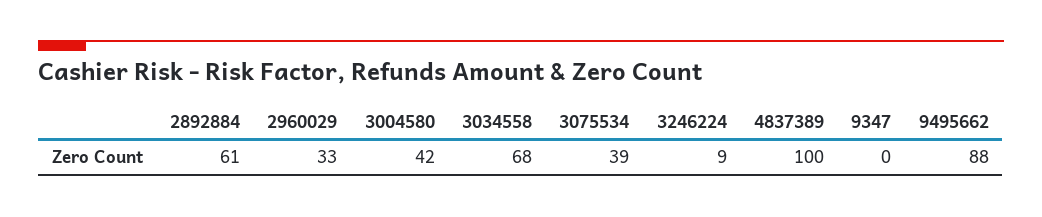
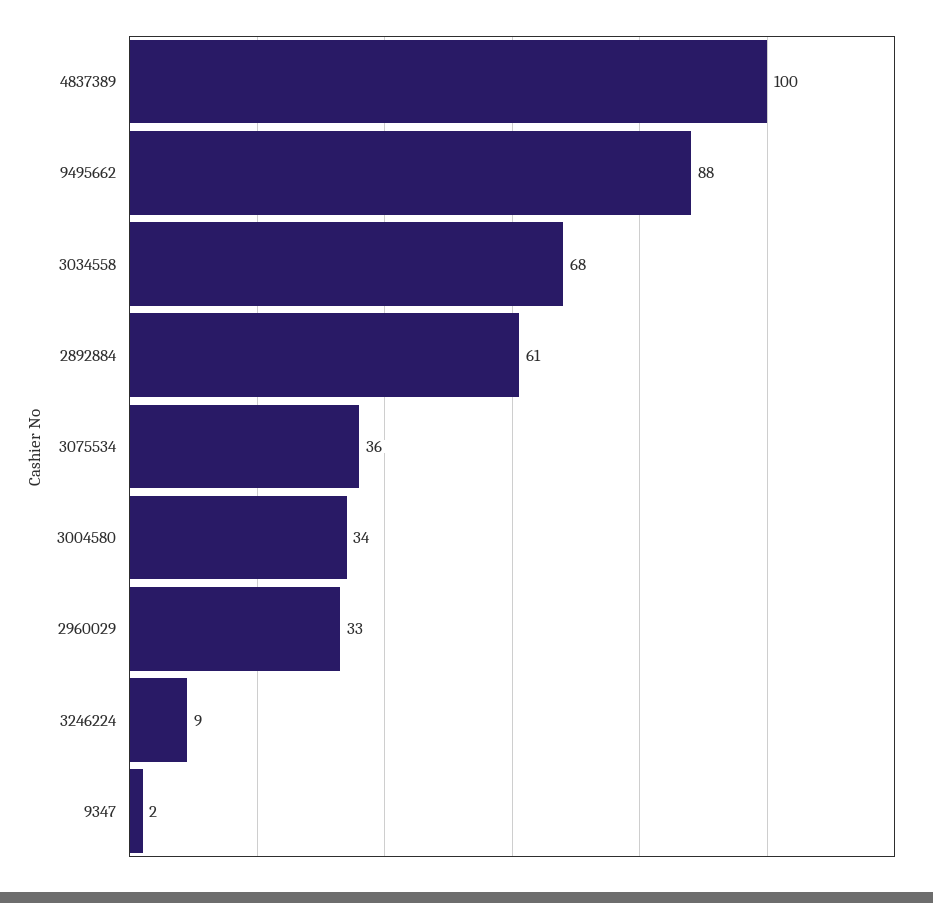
  {
    "2892884": 61,
    "2960029": 33,
-   "3004580": 42,
+   "3004580": 34,
    "3034558": 68,
-   "3075534": 39,
+   "3075534": 36,
    "3246224": 9,
    "4837389": 100,
-   "9347": 0,
+   "9347": 2,
    "9495662": 88
  }

